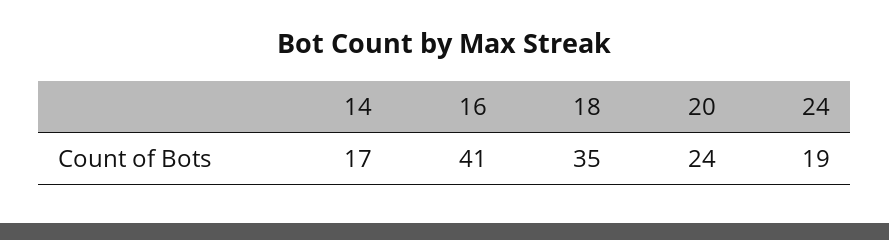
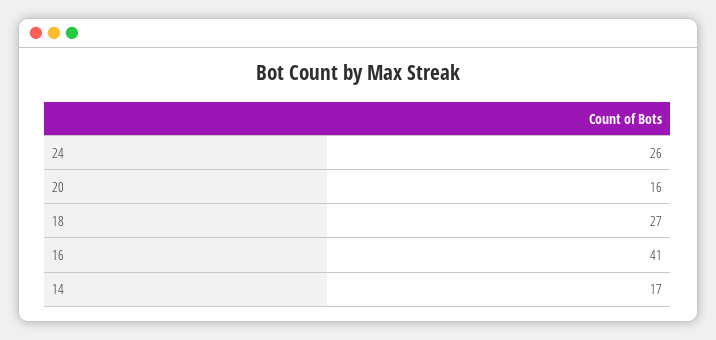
  {
    "14": 17,
    "16": 41,
-   "18": 35,
+   "18": 27,
-   "20": 24,
+   "20": 16,
-   "24": 19
+   "24": 26
  }

